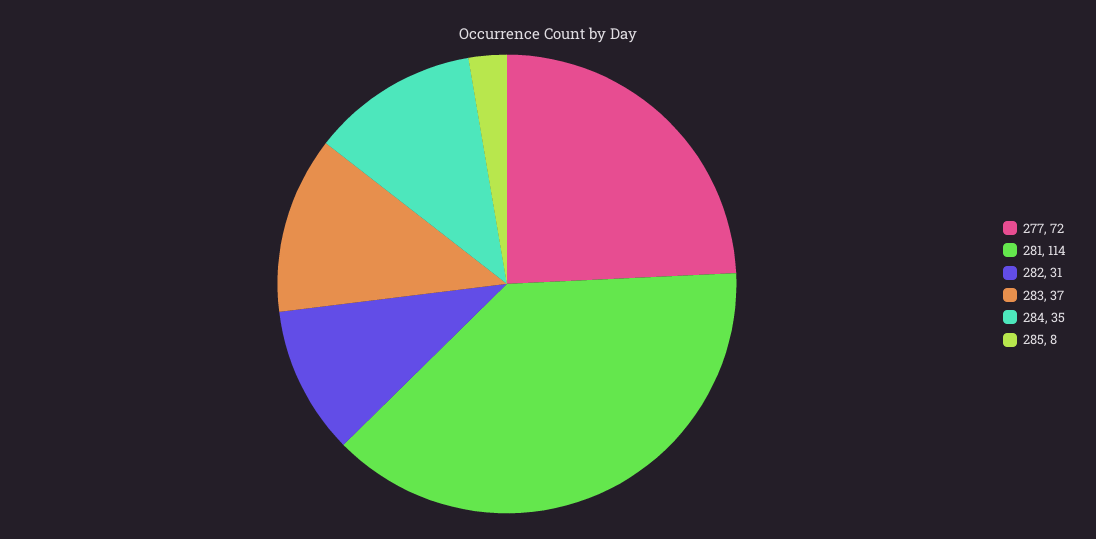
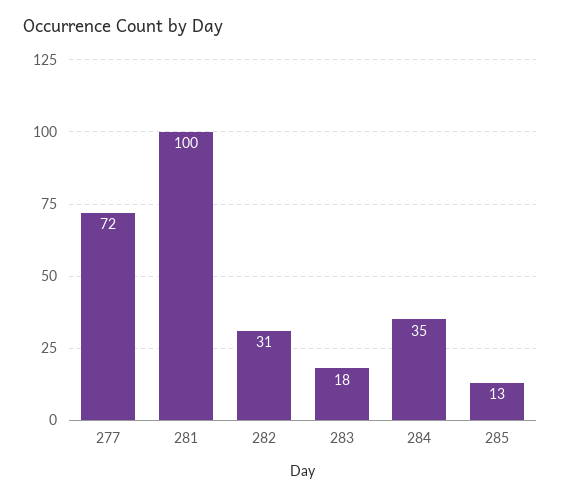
  {
    "277": 72,
-   "281": 114,
+   "281": 100,
    "282": 31,
-   "283": 37,
+   "283": 18,
    "284": 35,
-   "285": 8
+   "285": 13
  }

